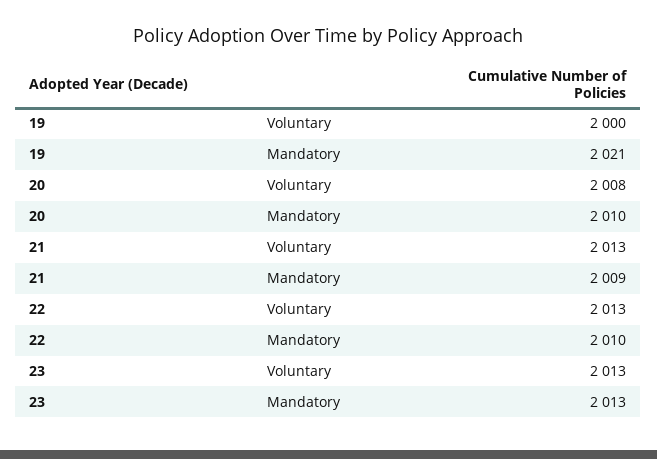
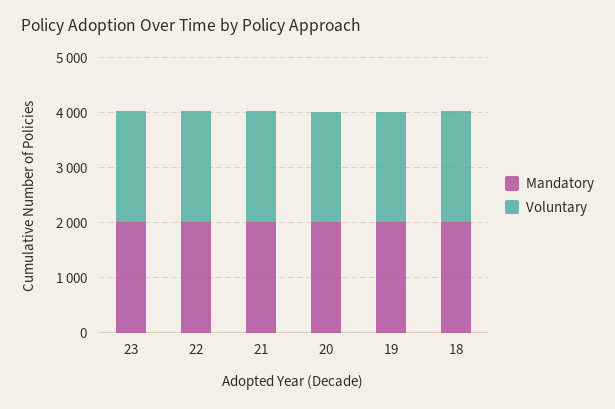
  {
    "Voluntary": {
      "19": 2000,
      "20": 2008,
      "21": 2013,
      "22": 2013,
-     "23": 2013
+     "23": 2013,
+     "18": 2000
    },
    "Mandatory": {
      "19": 2021,
      "20": 2010,
      "21": 2009,
      "22": 2010,
-     "23": 2013
+     "23": 2013,
+     "18": 2000
    }
  }

